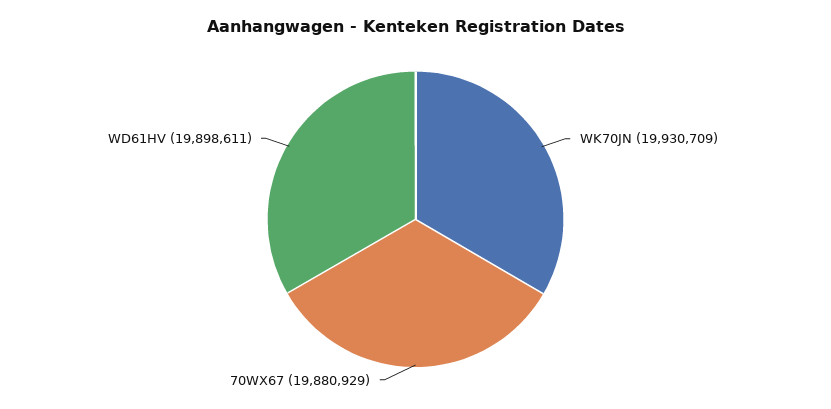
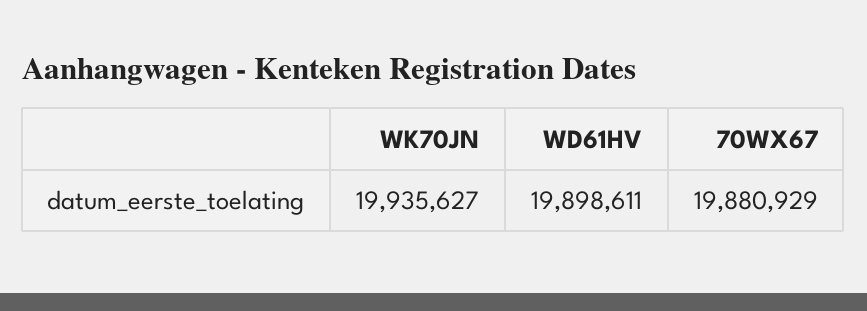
  {
-   "WK70JN": 19930709,
+   "WK70JN": 19935627,
    "70WX67": 19880929,
    "WD61HV": 19898611
  }

